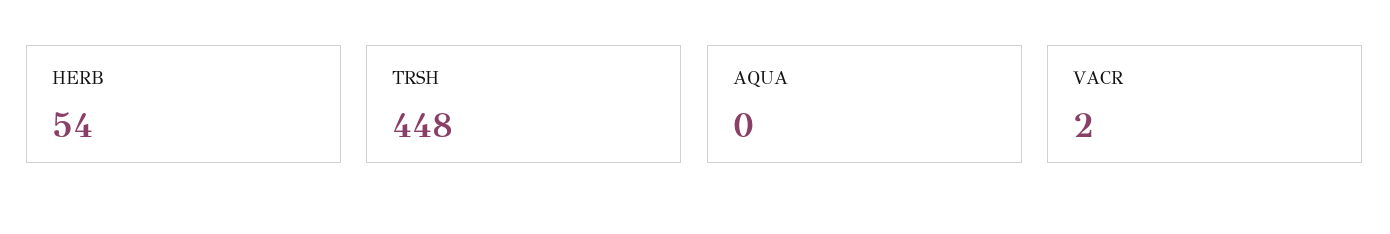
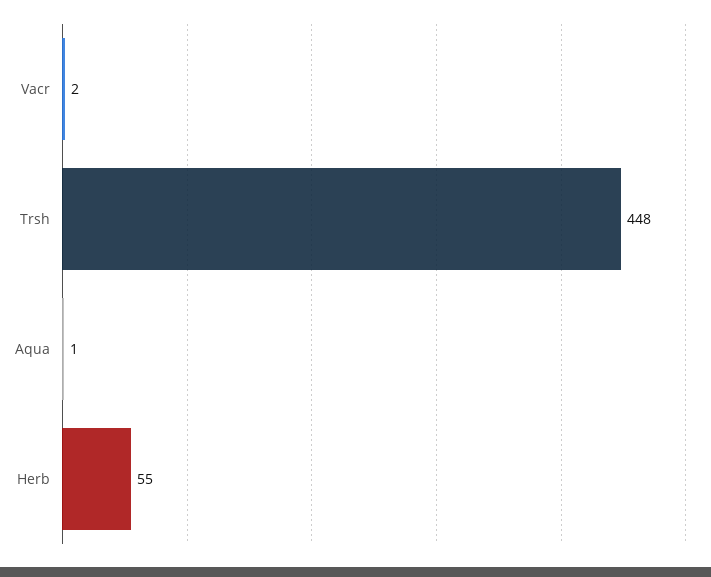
  {
-   "HERB": 54,
+   "HERB": 55,
    "TRSH": 448,
-   "AQUA": 0,
+   "AQUA": 1,
    "VACR": 2
  }

